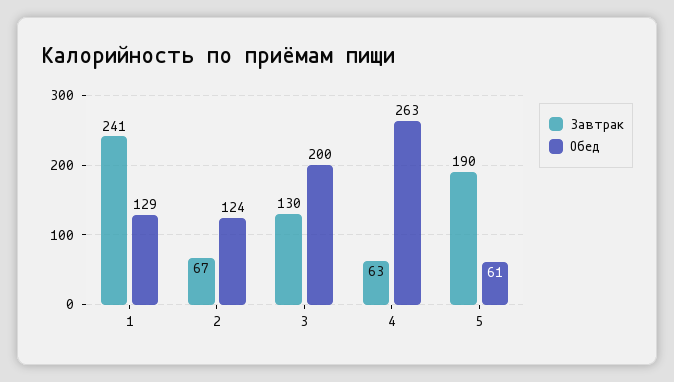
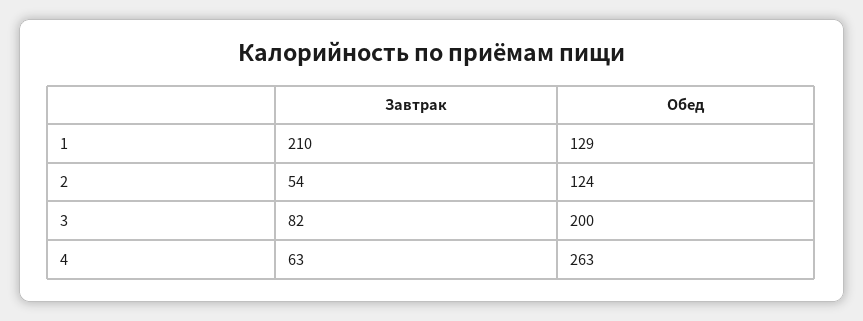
  {
    "Завтрак": {
-     "1": 241,
+     "1": 210,
-     "2": 67,
+     "2": 54,
-     "3": 130,
+     "3": 82,
-     "4": 63,
+     "4": 63
-     "5": 190
    },
    "Обед": {
      "1": 129,
      "2": 124,
      "3": 200,
-     "4": 263,
+     "4": 263
-     "5": 61
    }
  }

